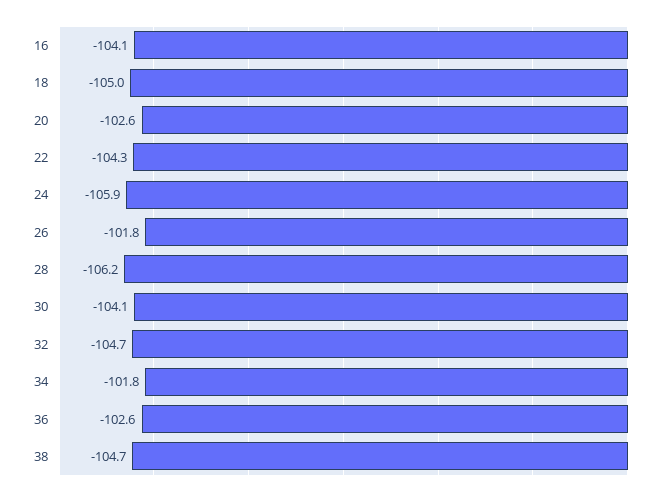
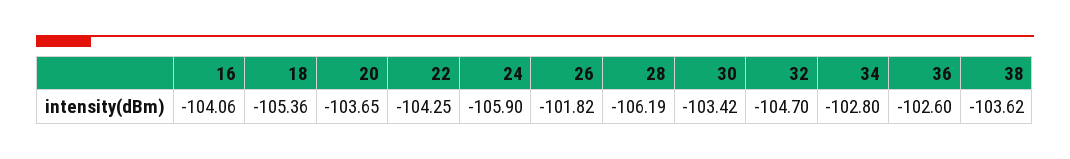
  {
    "16": -104.06,
-   "18": -105,
+   "18": -105.36,
-   "20": -102.6,
+   "20": -103.65,
    "22": -104.25,
    "24": -105.9,
    "26": -101.82,
    "28": -106.19,
-   "30": -104.1,
+   "30": -103.42,
    "32": -104.7,
-   "34": -101.8,
+   "34": -102.8,
    "36": -102.6,
-   "38": -104.7
+   "38": -103.62
  }

